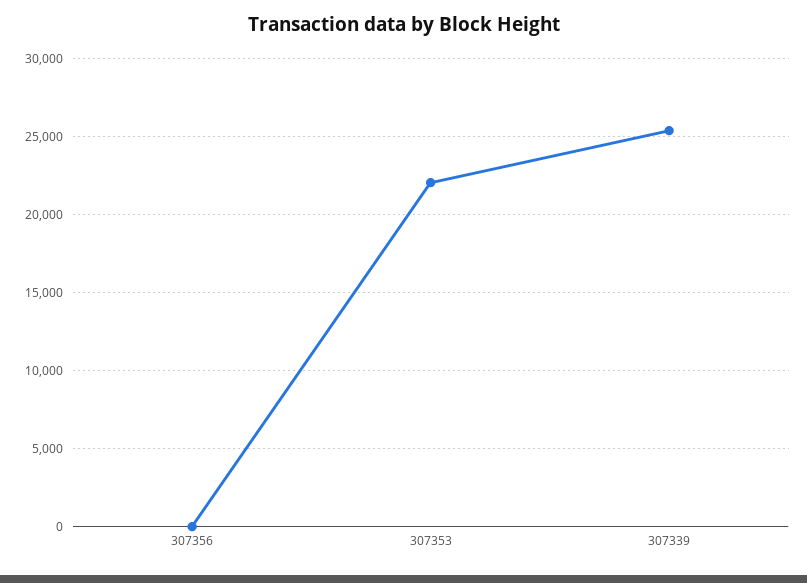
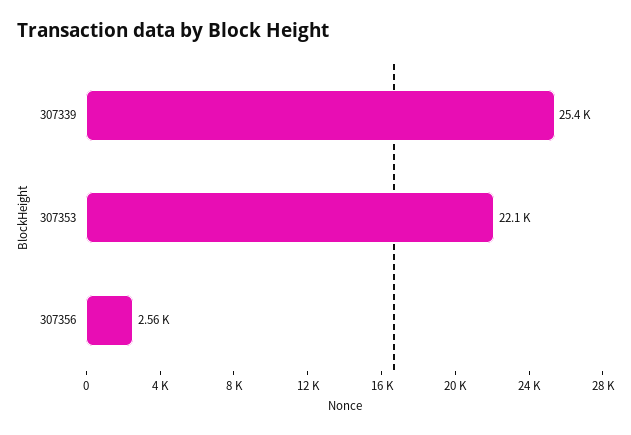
  {
-   "307356": 0,
+   "307356": 2560,
    "307353": 22100,
    "307339": 25400
  }

